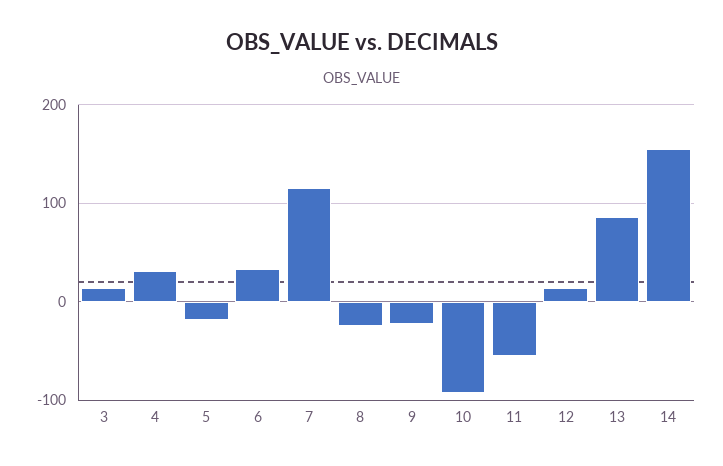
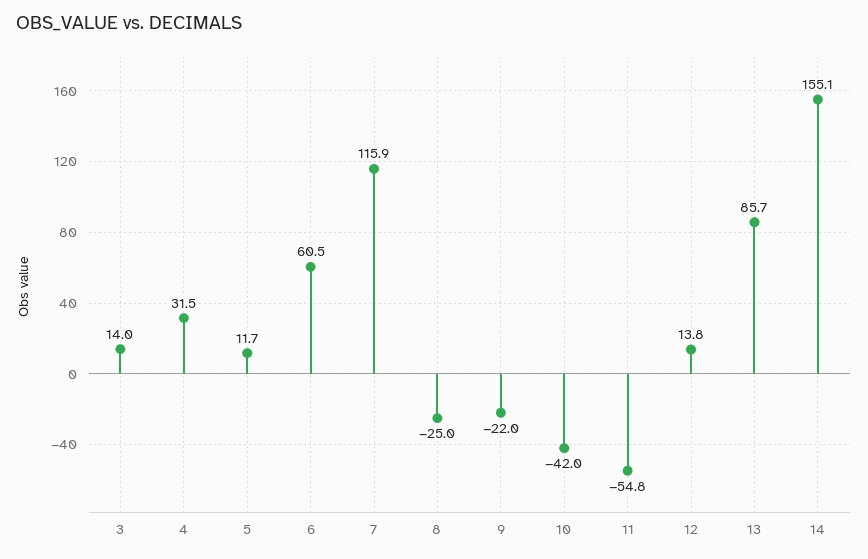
  {
    "3": 14,
    "4": 31.5,
-   "5": -20,
+   "5": 11.7,
-   "6": 30,
+   "6": 60.5,
    "7": 115.9,
    "8": -25,
    "9": -22,
-   "10": -90,
+   "10": -42,
    "11": -54.8,
    "12": 13.8,
    "13": 85.7,
    "14": 155.1
  }

